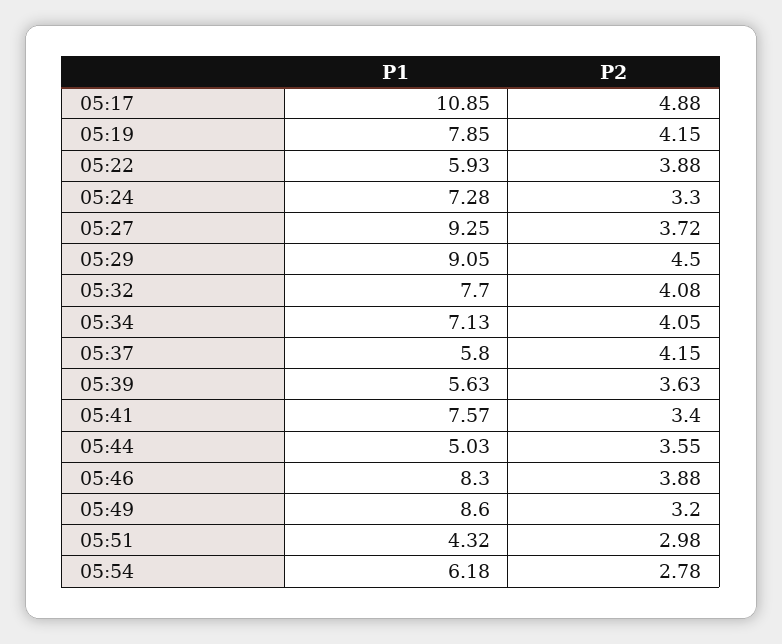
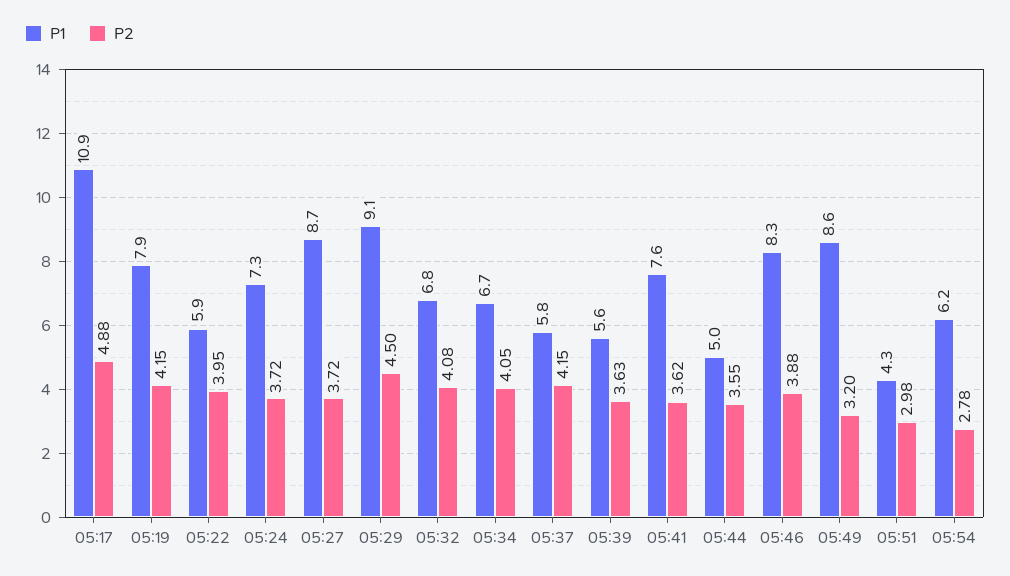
  {
    "P1": {
      "05:17": 10.85,
      "05:19": 7.85,
      "05:22": 5.93,
      "05:24": 7.28,
-     "05:27": 9.25,
+     "05:27": 8.7,
      "05:29": 9.05,
-     "05:32": 7.7,
+     "05:32": 6.8,
-     "05:34": 7.13,
+     "05:34": 6.7,
      "05:37": 5.8,
      "05:39": 5.63,
      "05:41": 7.57,
      "05:44": 5.03,
      "05:46": 8.3,
      "05:49": 8.6,
      "05:51": 4.32,
      "05:54": 6.18
    },
    "P2": {
      "05:17": 4.88,
      "05:19": 4.15,
-     "05:22": 3.88,
+     "05:22": 3.95,
-     "05:24": 3.3,
+     "05:24": 3.72,
      "05:27": 3.72,
      "05:29": 4.5,
      "05:32": 4.08,
      "05:34": 4.05,
      "05:37": 4.15,
      "05:39": 3.63,
-     "05:41": 3.4,
+     "05:41": 3.62,
      "05:44": 3.55,
      "05:46": 3.88,
      "05:49": 3.2,
      "05:51": 2.98,
      "05:54": 2.78
    }
  }

